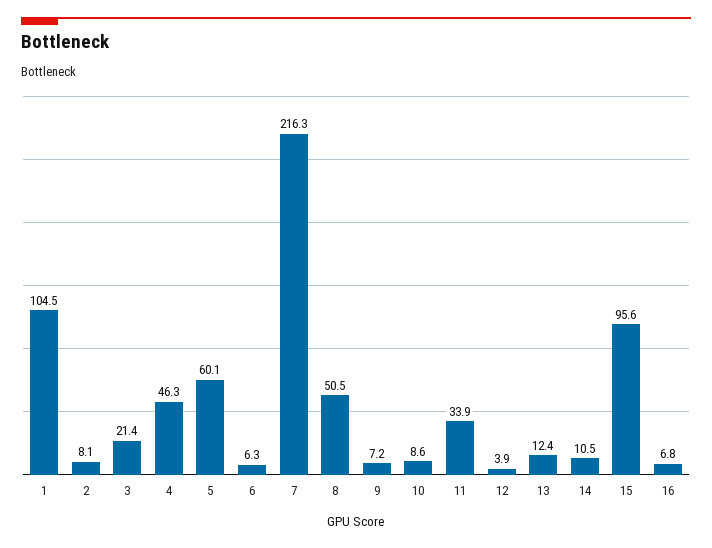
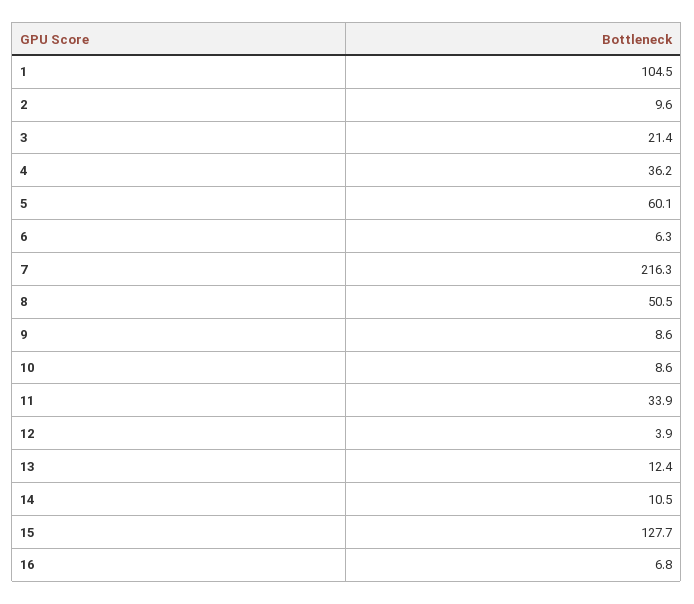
  {
    "1": 104.5,
-   "2": 8.1,
+   "2": 9.6,
    "3": 21.4,
-   "4": 46.3,
+   "4": 36.2,
    "5": 60.1,
    "6": 6.3,
    "7": 216.3,
    "8": 50.5,
-   "9": 7.2,
+   "9": 8.6,
    "10": 8.6,
    "11": 33.9,
    "12": 3.9,
    "13": 12.4,
    "14": 10.5,
-   "15": 95.6,
+   "15": 127.7,
    "16": 6.8
  }

